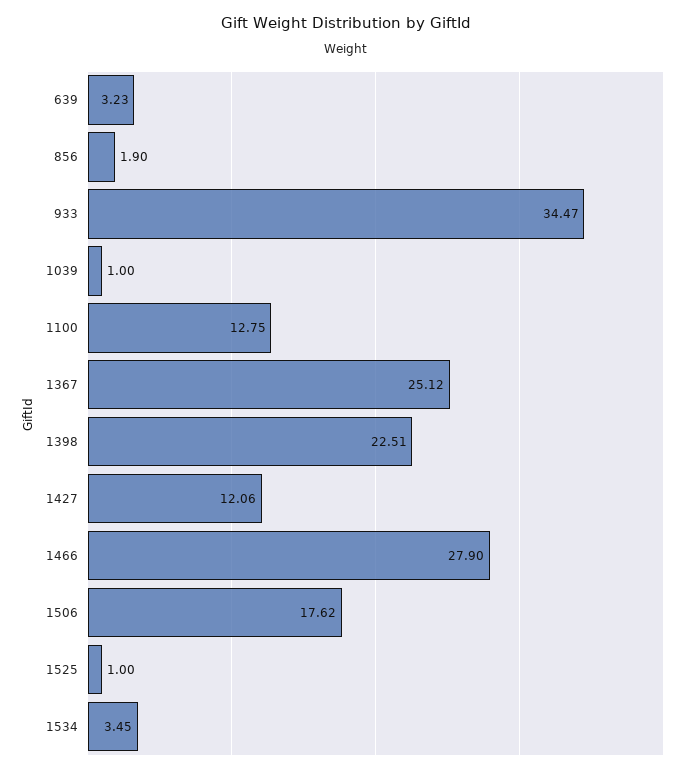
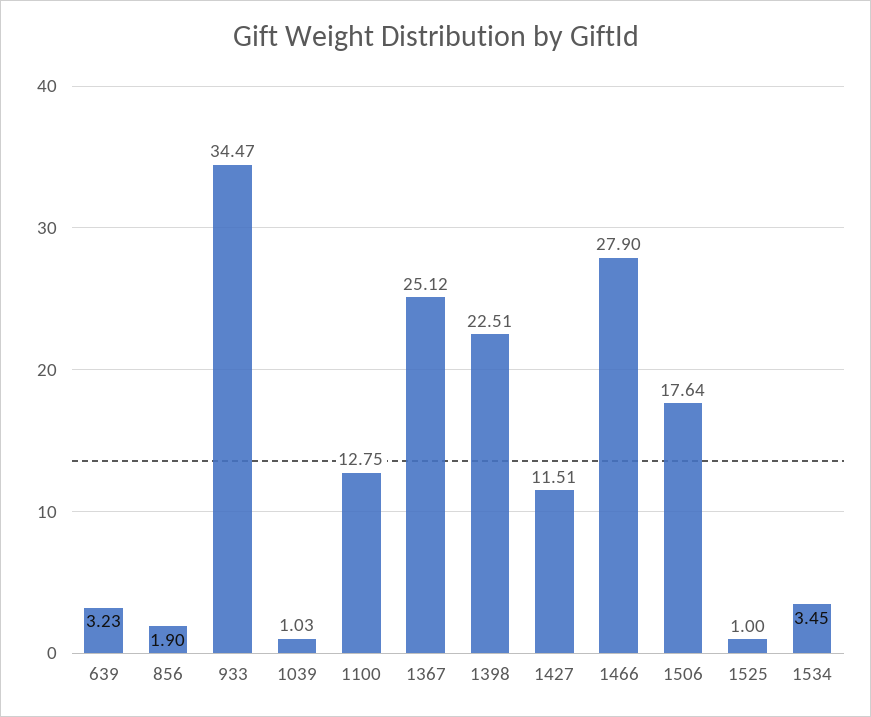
  {
    "639": 3.23,
    "856": 1.9,
    "933": 34.47,
-   "1039": 1,
+   "1039": 1.03,
    "1100": 12.75,
    "1367": 25.12,
    "1398": 22.51,
-   "1427": 12.06,
+   "1427": 11.51,
    "1466": 27.9,
-   "1506": 17.62,
+   "1506": 17.64,
    "1525": 1,
    "1534": 3.45
  }

